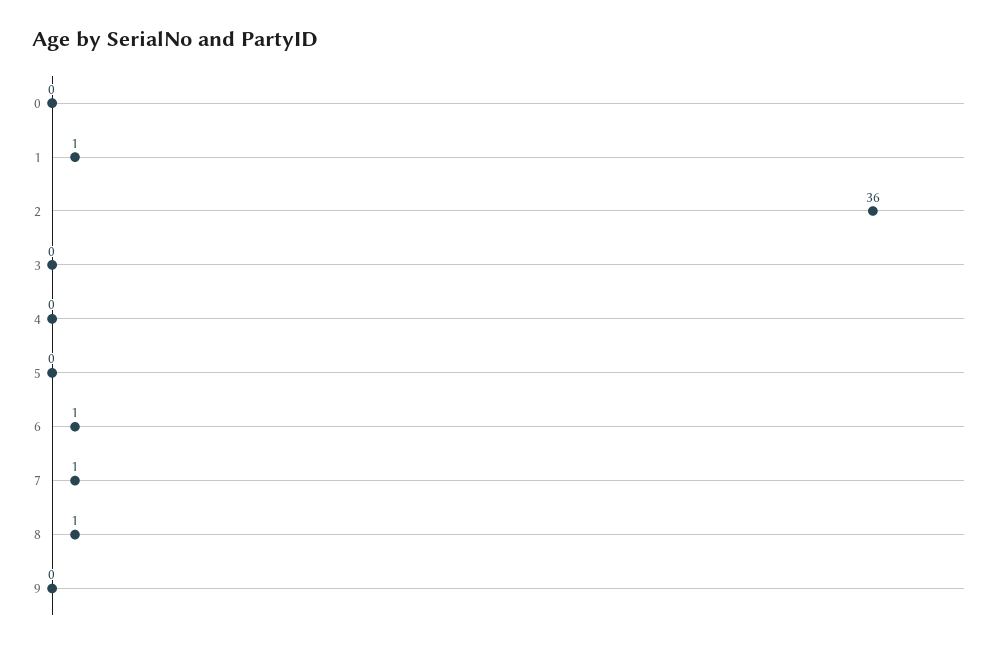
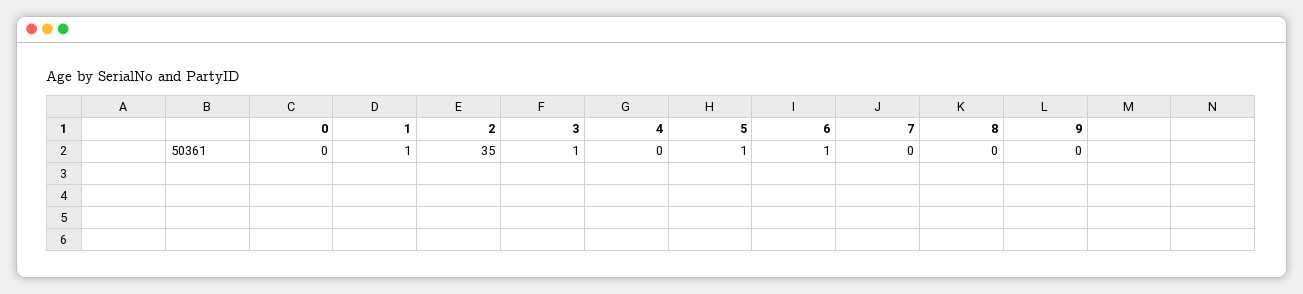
  {
    "0": 0,
    "1": 1,
-   "2": 36,
+   "2": 35,
-   "3": 0,
+   "3": 1,
    "4": 0,
-   "5": 0,
+   "5": 1,
    "6": 1,
-   "7": 1,
+   "7": 0,
-   "8": 1,
+   "8": 0,
    "9": 0
  }

